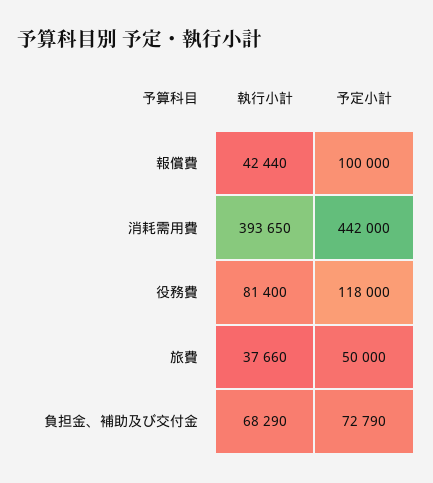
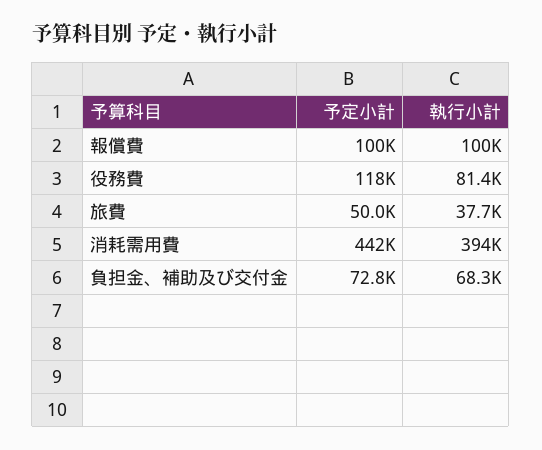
  {
    "執行小計": {
-     "報償費": 42440,
+     "報償費": 100000,
      "消耗需用費": 393650,
      "役務費": 81400,
      "旅費": 37660,
      "負担金、補助及び交付金": 68290
    },
    "予定小計": {
      "報償費": 100000,
      "消耗需用費": 442000,
      "役務費": 118000,
      "旅費": 50000,
      "負担金、補助及び交付金": 72790
    }
  }

